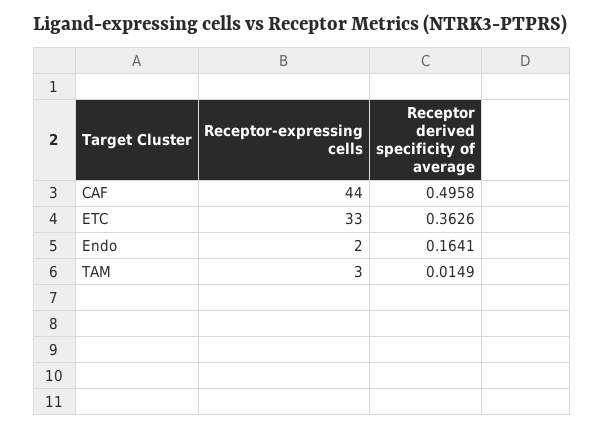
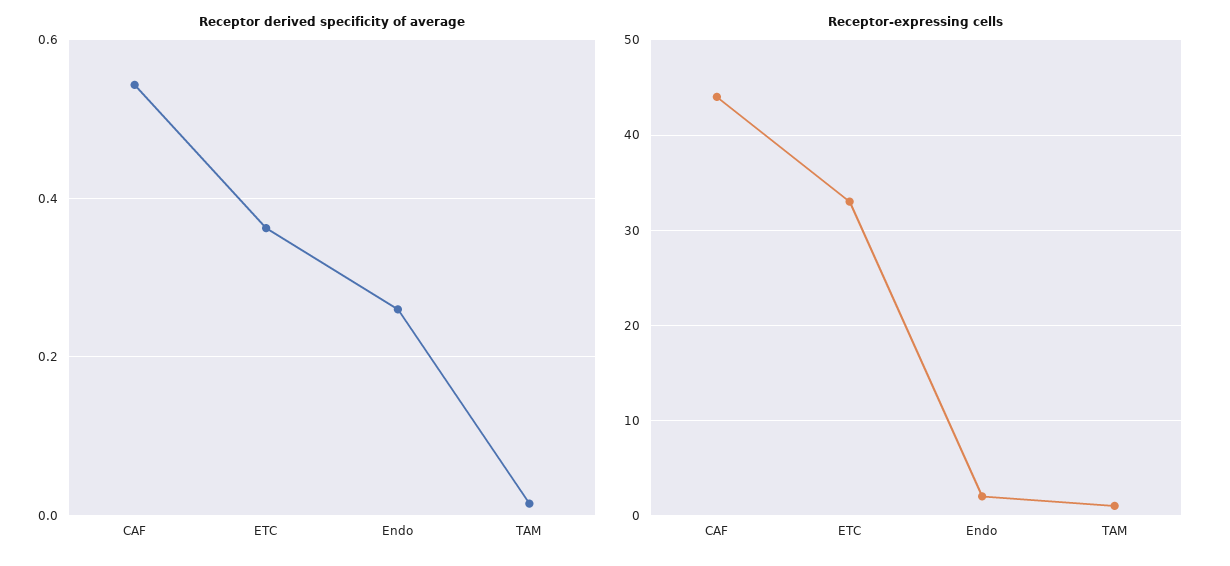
  {
    "Receptor-expressing cells": {
      "CAF": 44,
      "ETC": 33,
      "Endo": 2,
-     "TAM": 3
+     "TAM": 1
    },
    "Receptor derived specificity of average": {
-     "CAF": 0.4958,
+     "CAF": 0.54,
      "ETC": 0.3626,
-     "Endo": 0.1641,
+     "Endo": 0.26,
      "TAM": 0.0149
    }
  }

